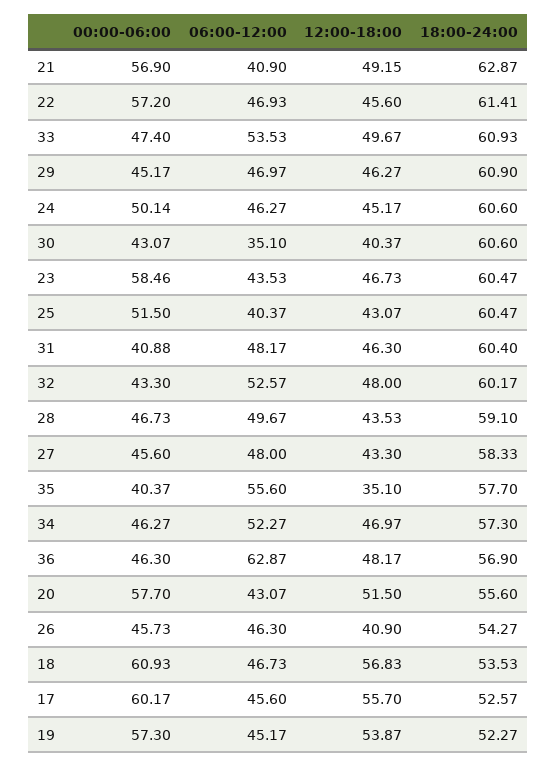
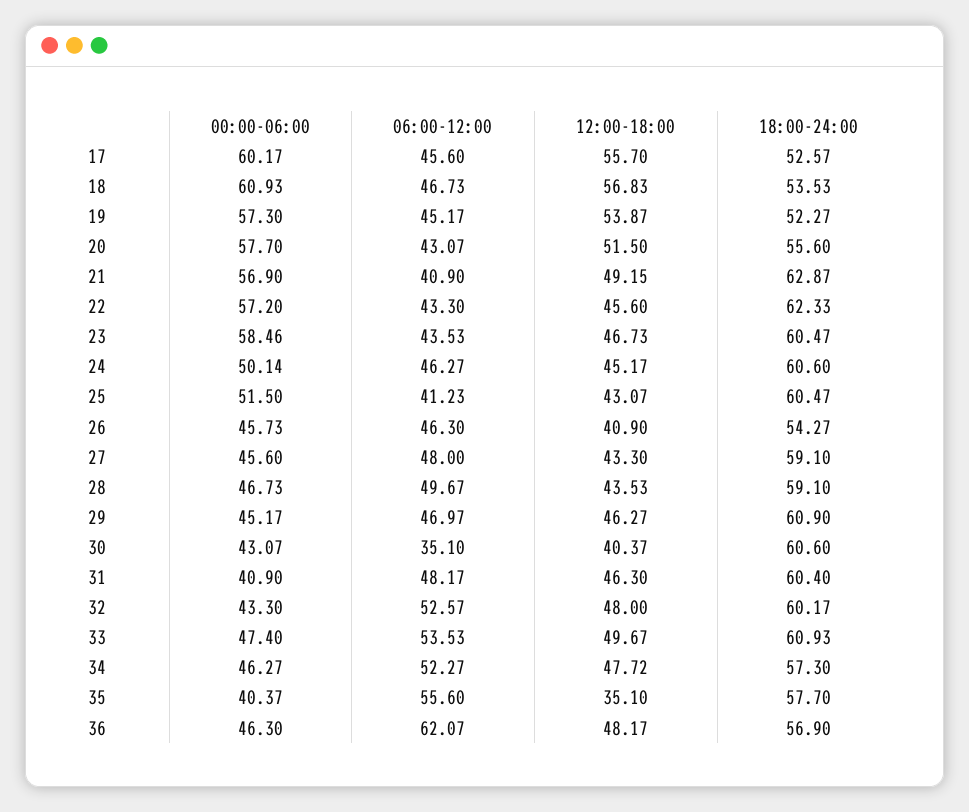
  {
    "00:00-06:00": {
      "21": 56.9,
      "22": 57.2,
      "33": 47.4,
      "29": 45.17,
      "24": 50.14,
      "30": 43.07,
      "23": 58.46,
      "25": 51.5,
-     "31": 40.88,
+     "31": 40.9,
      "32": 43.3,
      "28": 46.73,
      "27": 45.6,
      "35": 40.37,
      "34": 46.27,
      "36": 46.3,
      "20": 57.7,
      "26": 45.73,
      "18": 60.93,
      "17": 60.17,
      "19": 57.3
    },
    "06:00-12:00": {
      "21": 40.9,
-     "22": 46.93,
+     "22": 43.3,
      "33": 53.53,
      "29": 46.97,
      "24": 46.27,
      "30": 35.1,
      "23": 43.53,
-     "25": 40.37,
+     "25": 41.23,
      "31": 48.17,
      "32": 52.57,
      "28": 49.67,
      "27": 48,
      "35": 55.6,
      "34": 52.27,
-     "36": 62.87,
+     "36": 62.07,
      "20": 43.07,
      "26": 46.3,
      "18": 46.73,
      "17": 45.6,
      "19": 45.17
    },
    "12:00-18:00": {
      "21": 49.15,
      "22": 45.6,
      "33": 49.67,
      "29": 46.27,
      "24": 45.17,
      "30": 40.37,
      "23": 46.73,
      "25": 43.07,
      "31": 46.3,
      "32": 48,
      "28": 43.53,
      "27": 43.3,
      "35": 35.1,
-     "34": 46.97,
+     "34": 47.72,
      "36": 48.17,
      "20": 51.5,
      "26": 40.9,
      "18": 56.83,
      "17": 55.7,
      "19": 53.87
    },
    "18:00-24:00": {
      "21": 62.87,
-     "22": 61.41,
+     "22": 62.33,
      "33": 60.93,
      "29": 60.9,
      "24": 60.6,
      "30": 60.6,
      "23": 60.47,
      "25": 60.47,
      "31": 60.4,
      "32": 60.17,
      "28": 59.1,
-     "27": 58.33,
+     "27": 59.1,
      "35": 57.7,
      "34": 57.3,
      "36": 56.9,
      "20": 55.6,
      "26": 54.27,
      "18": 53.53,
      "17": 52.57,
      "19": 52.27
    }
  }

